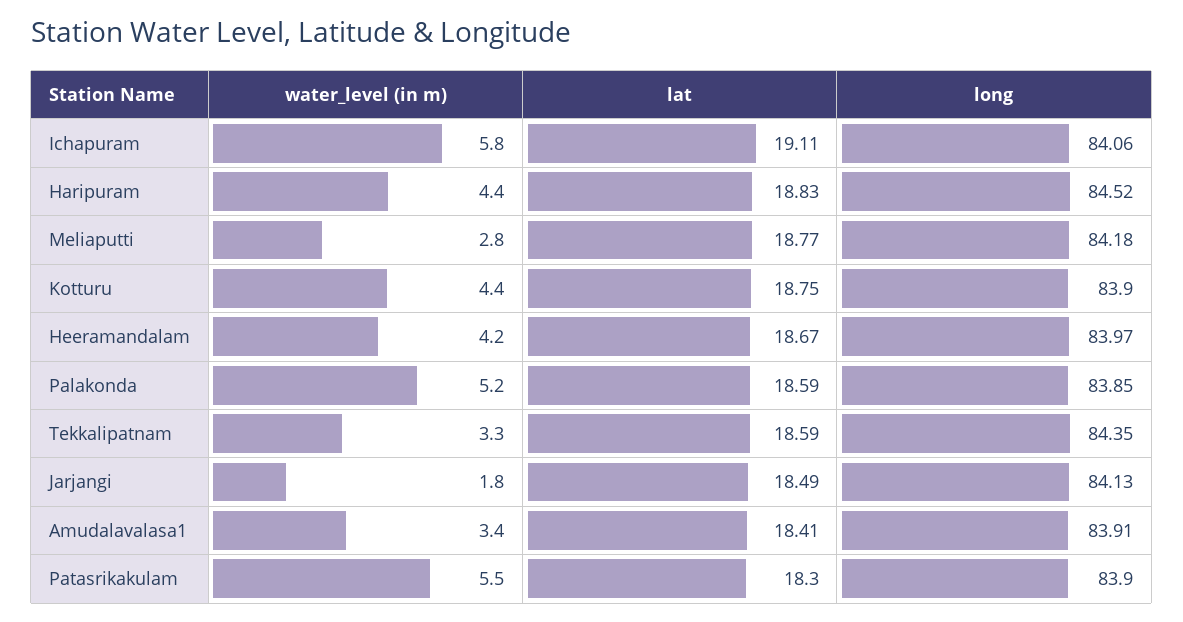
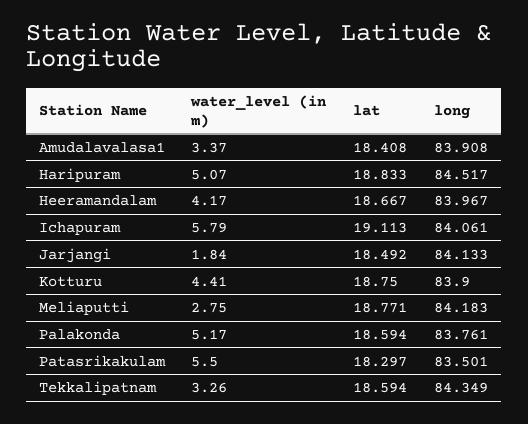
  {
    "water_level (in m)": {
      "Ichapuram": 5.79,
-     "Haripuram": 4.4,
+     "Haripuram": 5.07,
      "Meliaputti": 2.75,
      "Kotturu": 4.41,
      "Heeramandalam": 4.17,
      "Palakonda": 5.17,
      "Tekkalipatnam": 3.26,
      "Jarjangi": 1.84,
      "Amudalavalasa1": 3.37,
      "Patasrikakulam": 5.5
    },
    "lat": {
      "Ichapuram": 19.113,
      "Haripuram": 18.833,
      "Meliaputti": 18.771,
      "Kotturu": 18.75,
      "Heeramandalam": 18.667,
      "Palakonda": 18.594,
      "Tekkalipatnam": 18.594,
      "Jarjangi": 18.492,
      "Amudalavalasa1": 18.408,
      "Patasrikakulam": 18.297
    },
    "long": {
      "Ichapuram": 84.061,
      "Haripuram": 84.517,
      "Meliaputti": 84.183,
      "Kotturu": 83.9,
      "Heeramandalam": 83.967,
-     "Palakonda": 83.85,
+     "Palakonda": 83.761,
      "Tekkalipatnam": 84.349,
      "Jarjangi": 84.133,
      "Amudalavalasa1": 83.908,
-     "Patasrikakulam": 83.9
+     "Patasrikakulam": 83.501
    }
  }

